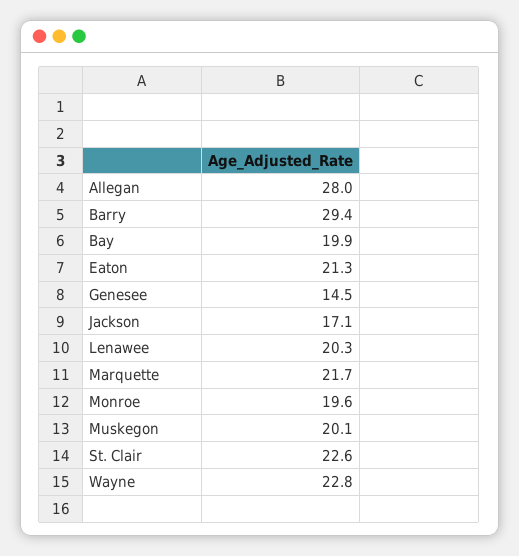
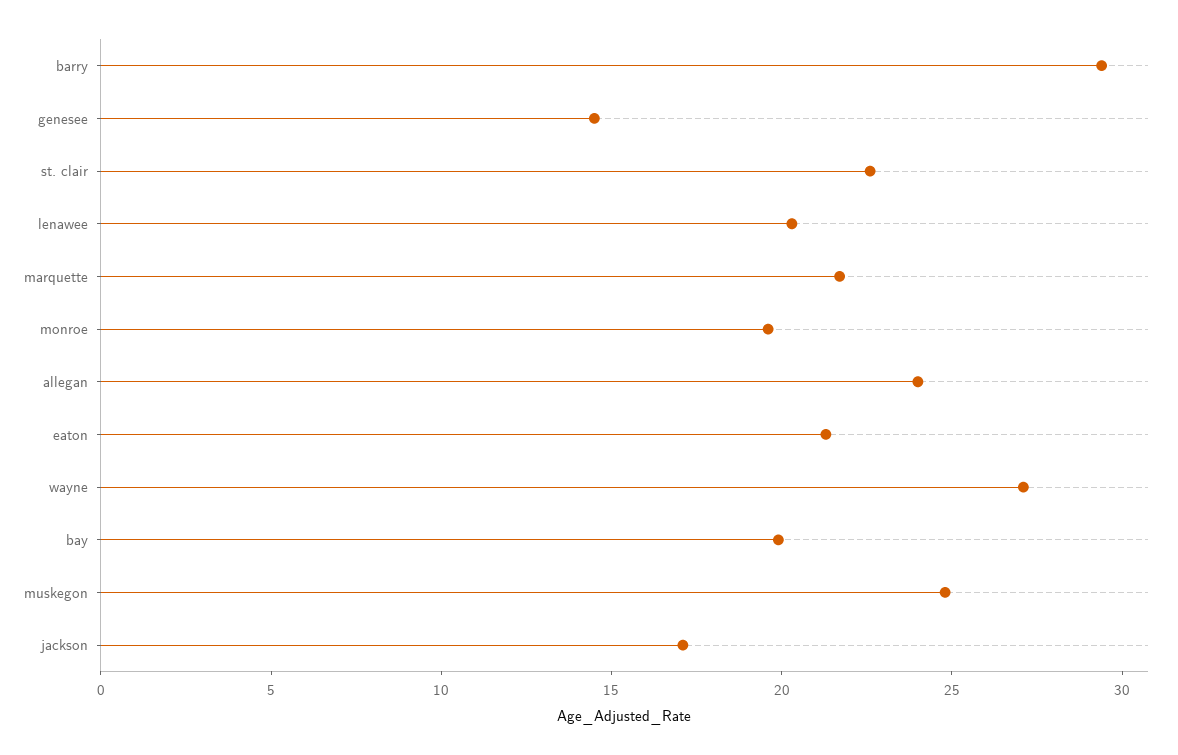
  {
-   "Allegan": 28,
+   "Allegan": 24,
    "Barry": 29.4,
    "Bay": 19.9,
    "Eaton": 21.3,
    "Genesee": 14.5,
    "Jackson": 17.1,
    "Lenawee": 20.3,
    "Marquette": 21.7,
    "Monroe": 19.6,
-   "Muskegon": 20.1,
+   "Muskegon": 25,
    "St. Clair": 22.6,
-   "Wayne": 22.8
+   "Wayne": 27
  }

